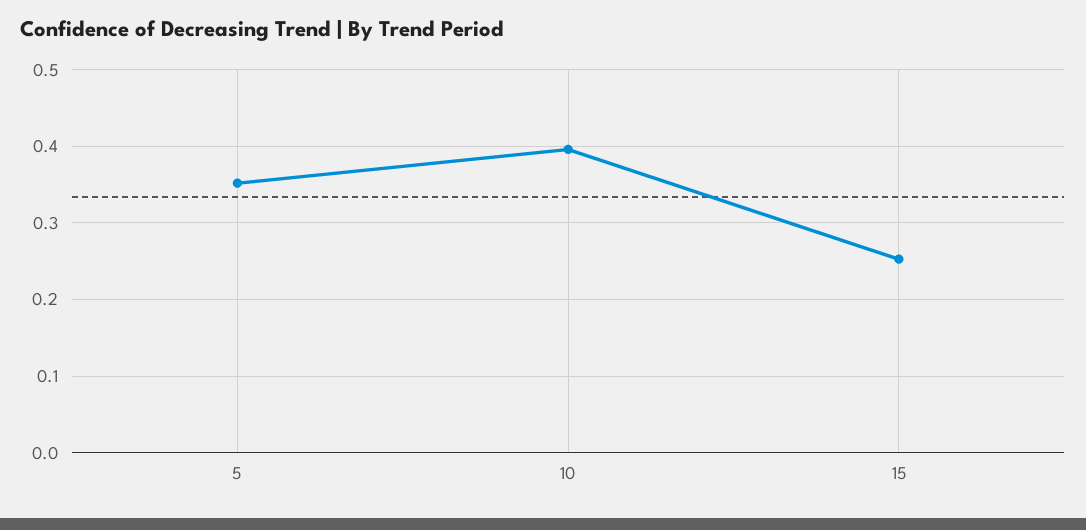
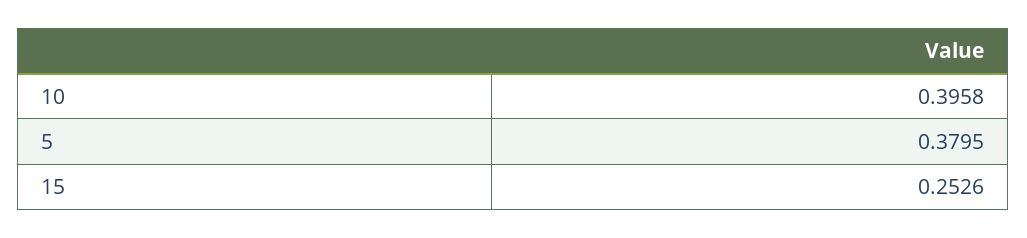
  {
-   "5": 0.35,
+   "5": 0.3795,
    "10": 0.3958,
    "15": 0.2526
  }

